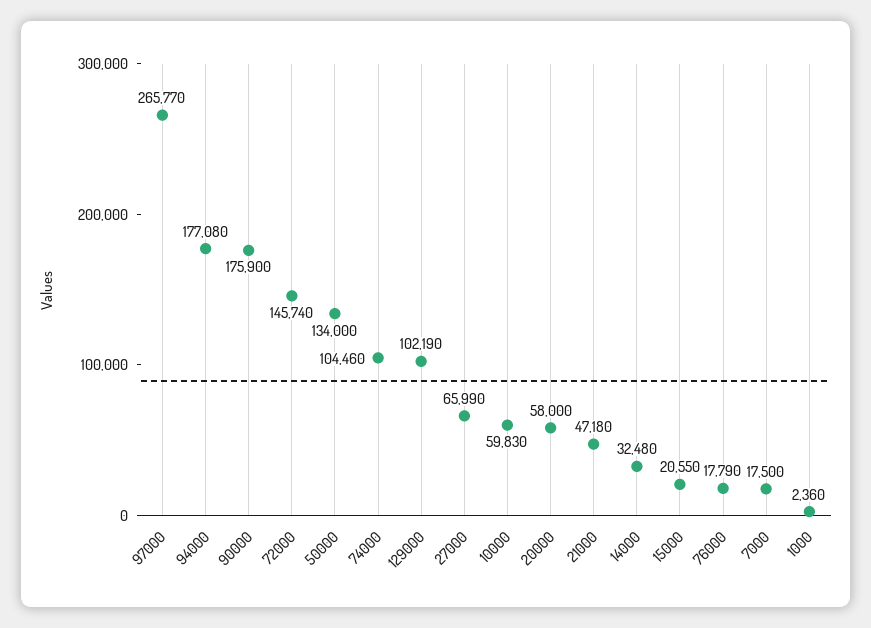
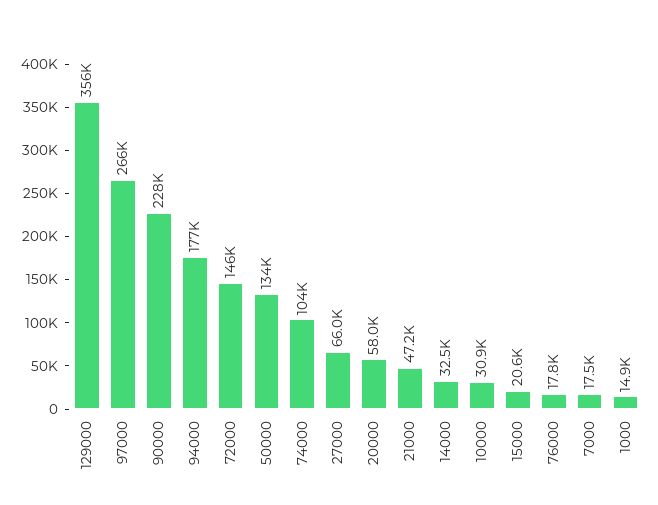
  {
    "97000": 265770,
    "94000": 177080,
-   "90000": 175900,
+   "90000": 228000,
    "72000": 145740,
    "50000": 134000,
    "74000": 104460,
-   "129000": 102190,
+   "129000": 356000,
    "27000": 65990,
-   "10000": 59830,
+   "10000": 30900,
    "20000": 58000,
    "21000": 47180,
    "14000": 32480,
    "15000": 20550,
    "76000": 17790,
    "7000": 17500,
-   "1000": 2360
+   "1000": 14900
  }

